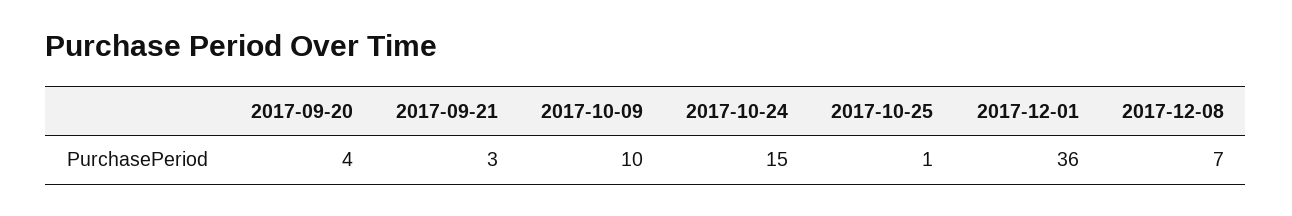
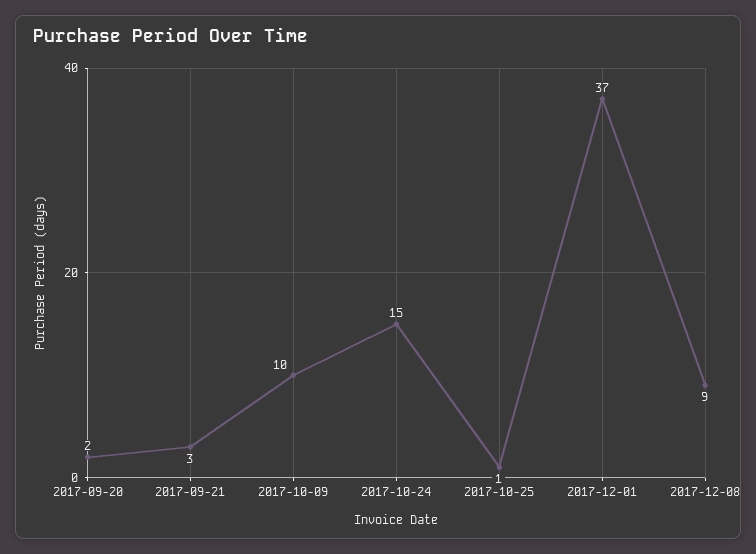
  {
-   "2017-09-20": 4,
+   "2017-09-20": 2,
    "2017-09-21": 3,
    "2017-10-09": 10,
    "2017-10-24": 15,
    "2017-10-25": 1,
-   "2017-12-01": 36,
+   "2017-12-01": 37,
-   "2017-12-08": 7
+   "2017-12-08": 9
  }

